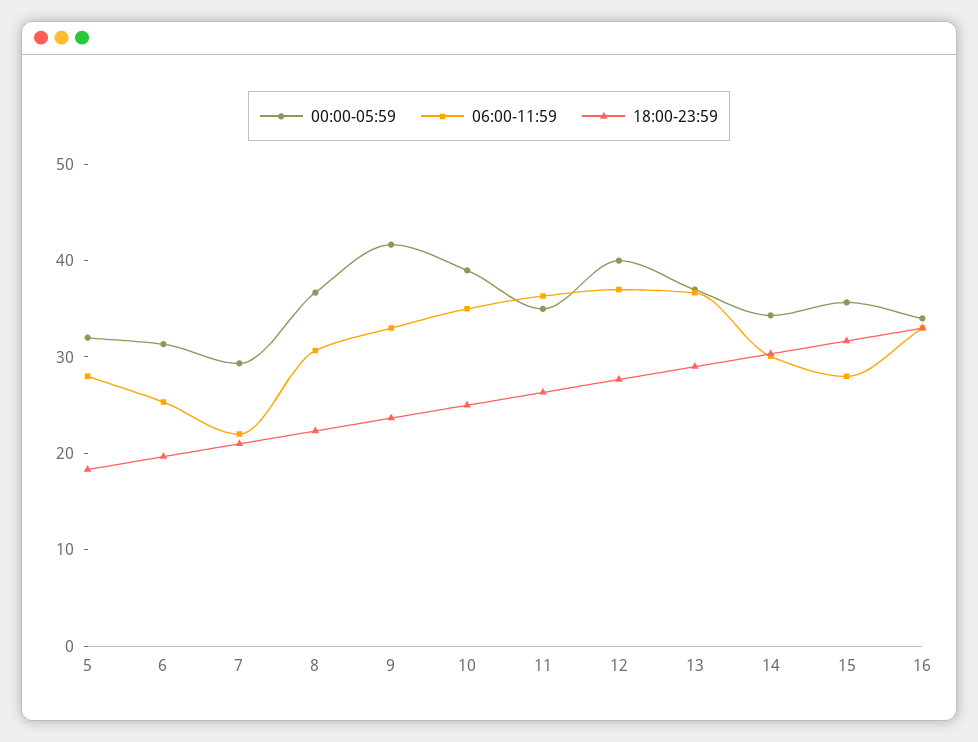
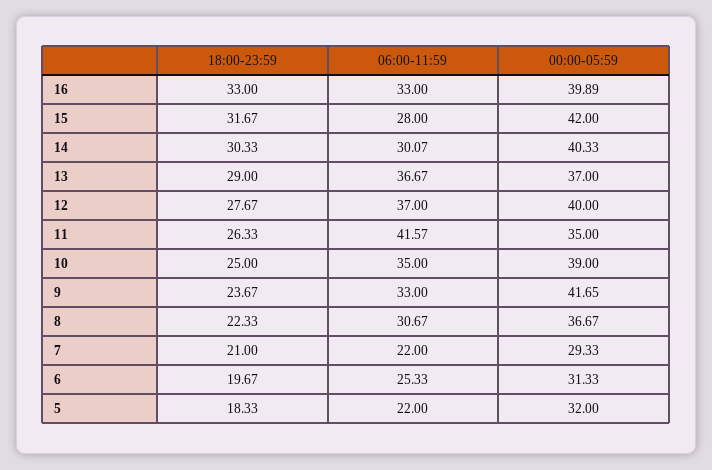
  {
    "00:00-05:59": {
      "5": 32,
      "6": 31.33,
      "7": 29.33,
      "8": 36.67,
      "9": 41.65,
      "10": 39,
      "11": 35,
      "12": 40,
      "13": 37,
-     "14": 34,
+     "14": 40.33,
-     "15": 36,
+     "15": 42,
-     "16": 34
+     "16": 39.89
    },
    "06:00-11:59": {
-     "5": 28,
+     "5": 22,
      "6": 25.33,
      "7": 22,
      "8": 30.67,
      "9": 33,
      "10": 35,
-     "11": 36,
+     "11": 41.57,
      "12": 37,
      "13": 36.67,
      "14": 30.07,
      "15": 28,
      "16": 33
    },
    "18:00-23:59": {
      "5": 18.33,
      "6": 19.67,
      "7": 21,
      "8": 22.33,
      "9": 23.67,
      "10": 25,
      "11": 26.33,
      "12": 27.67,
      "13": 29,
      "14": 30.33,
      "15": 31.67,
      "16": 33
    }
  }

